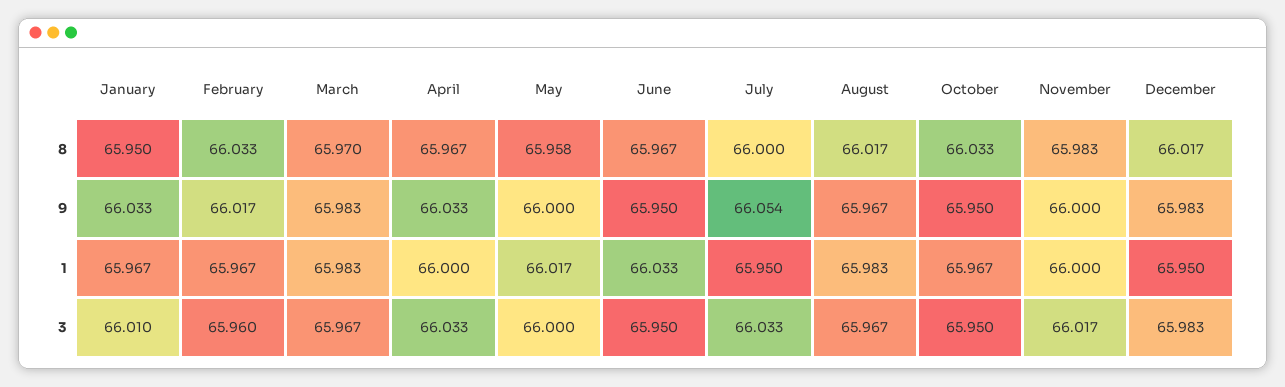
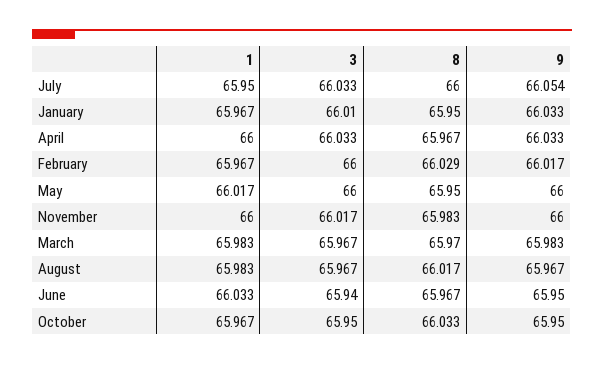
  {
    "January": {
      "8": 65.95,
      "9": 66.033,
      "1": 65.967,
      "3": 66.01
    },
    "February": {
-     "8": 66.033,
+     "8": 66.029,
      "9": 66.017,
      "1": 65.967,
-     "3": 65.96
+     "3": 66
    },
    "March": {
      "8": 65.97,
      "9": 65.983,
      "1": 65.983,
      "3": 65.967
    },
    "April": {
      "8": 65.967,
      "9": 66.033,
      "1": 66,
      "3": 66.033
    },
    "May": {
-     "8": 65.958,
+     "8": 65.95,
      "9": 66,
      "1": 66.017,
      "3": 66
    },
    "June": {
      "8": 65.967,
      "9": 65.95,
      "1": 66.033,
-     "3": 65.95
+     "3": 65.94
    },
    "July": {
      "8": 66,
      "9": 66.054,
      "1": 65.95,
      "3": 66.033
    },
    "August": {
      "8": 66.017,
      "9": 65.967,
      "1": 65.983,
      "3": 65.967
    },
    "October": {
      "8": 66.033,
      "9": 65.95,
      "1": 65.967,
      "3": 65.95
    },
    "November": {
      "8": 65.983,
      "9": 66,
      "1": 66,
      "3": 66.017
-   },
+   }
-   "December": {
-     "8": 66.017,
-     "9": 65.983,
-     "1": 65.95,
-     "3": 65.983
-   }
  }

